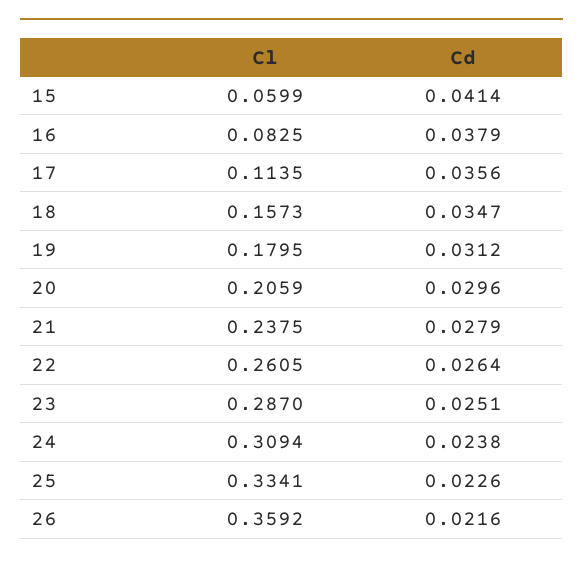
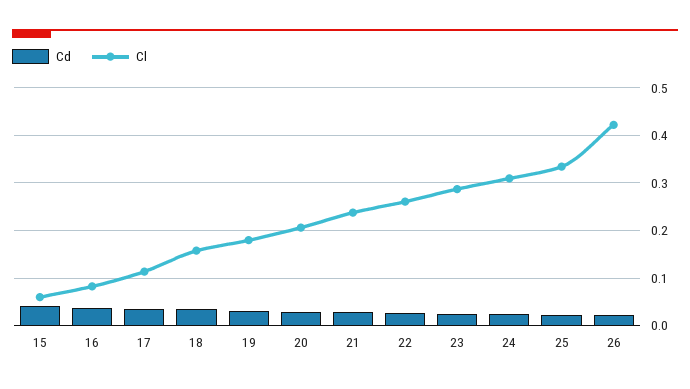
  {
    "Cl": {
      "15": 0.0599,
      "16": 0.0825,
      "17": 0.1135,
      "18": 0.1573,
      "19": 0.1795,
      "20": 0.2059,
      "21": 0.2375,
      "22": 0.2605,
      "23": 0.287,
      "24": 0.3094,
      "25": 0.3341,
-     "26": 0.3592
+     "26": 0.42
    },
    "Cd": {
      "15": 0.0414,
      "16": 0.0379,
      "17": 0.0356,
      "18": 0.0347,
      "19": 0.0312,
      "20": 0.0296,
      "21": 0.0279,
      "22": 0.0264,
      "23": 0.0251,
      "24": 0.0238,
      "25": 0.0226,
      "26": 0.0216
    }
  }

